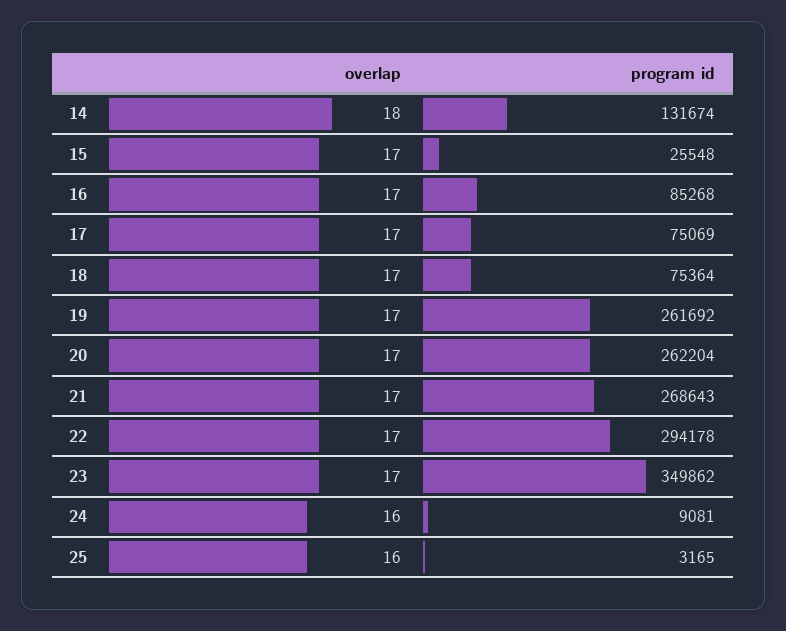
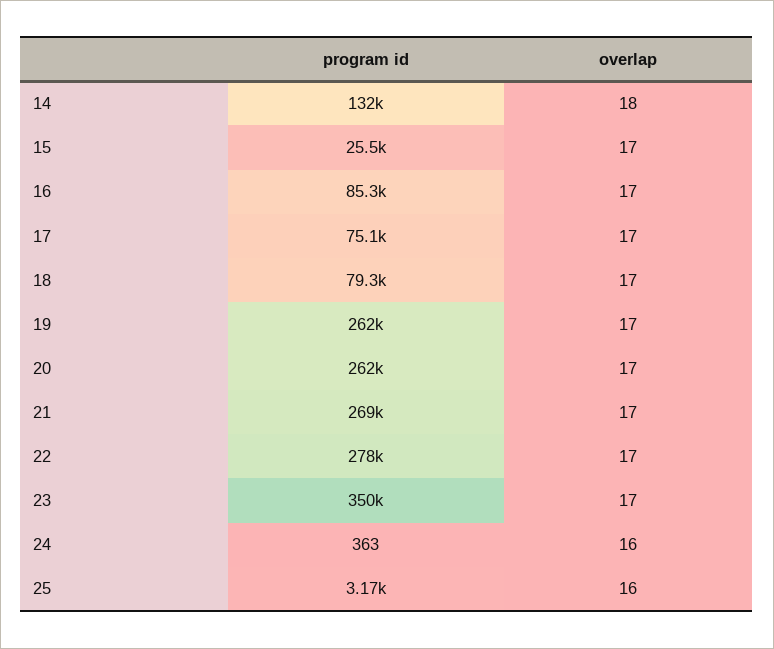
  {
    "overlap": {
      "14": 18,
      "15": 17,
      "16": 17,
      "17": 17,
      "18": 17,
      "19": 17,
      "20": 17,
      "21": 17,
      "22": 17,
      "23": 17,
      "24": 16,
      "25": 16
    },
    "program id": {
      "14": 131674,
      "15": 25548,
      "16": 85268,
      "17": 75069,
-     "18": 75364,
+     "18": 79300,
      "19": 261692,
      "20": 262204,
      "21": 268643,
-     "22": 294178,
+     "22": 278000,
      "23": 349862,
-     "24": 9081,
+     "24": 363,
      "25": 3165
    }
  }

